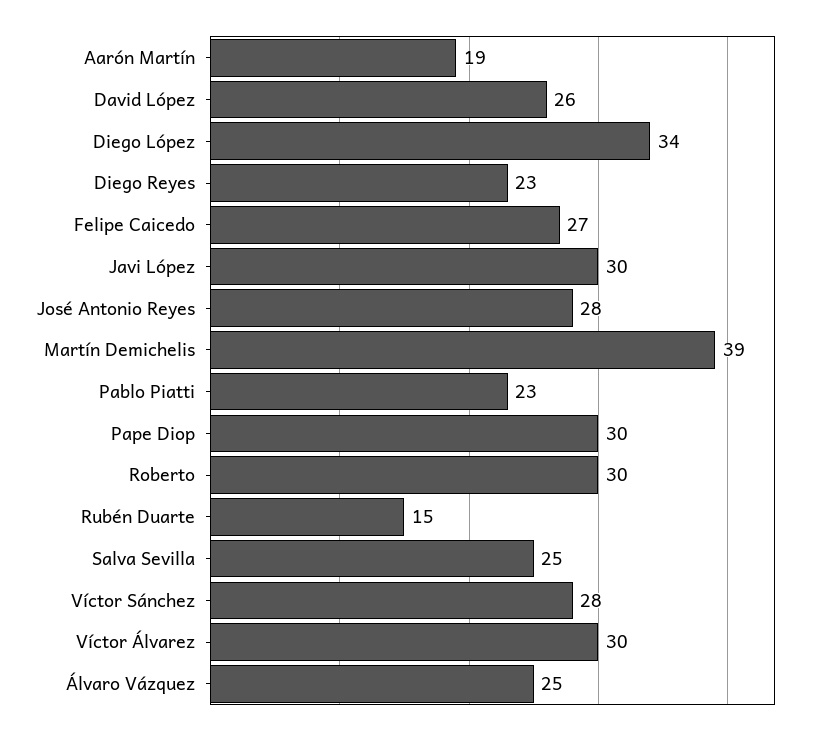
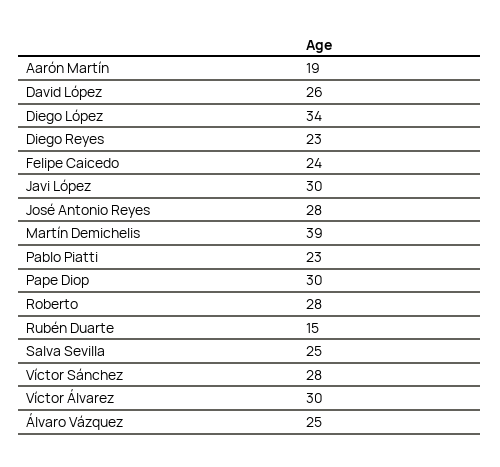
  {
    "Aarón Martín": 19,
    "David López": 26,
    "Diego López": 34,
    "Diego Reyes": 23,
-   "Felipe Caicedo": 27,
+   "Felipe Caicedo": 24,
    "Javi López": 30,
    "José Antonio Reyes": 28,
    "Martín Demichelis": 39,
    "Pablo Piatti": 23,
    "Pape Diop": 30,
-   "Roberto": 30,
+   "Roberto": 28,
    "Rubén Duarte": 15,
    "Salva Sevilla": 25,
    "Víctor Sánchez": 28,
    "Víctor Álvarez": 30,
    "Álvaro Vázquez": 25
  }

